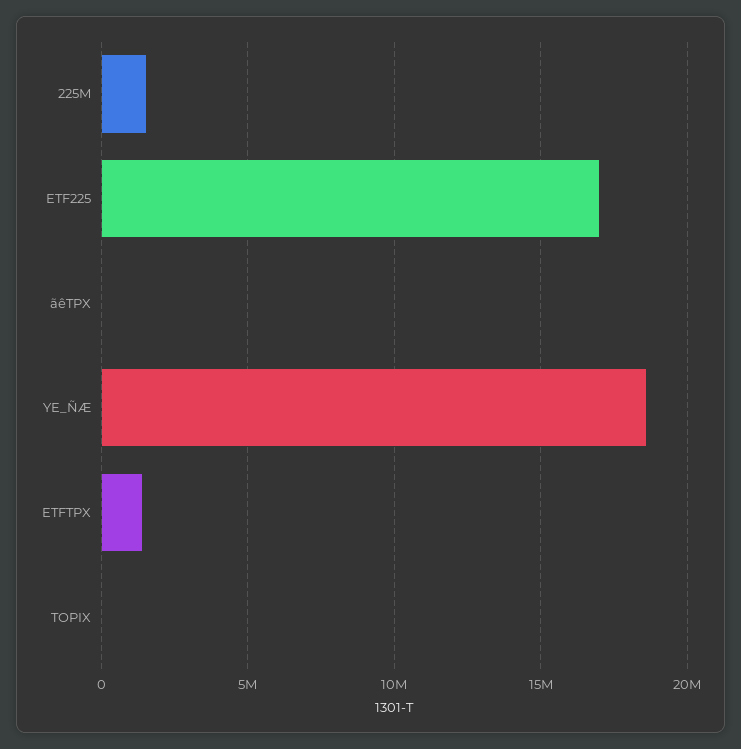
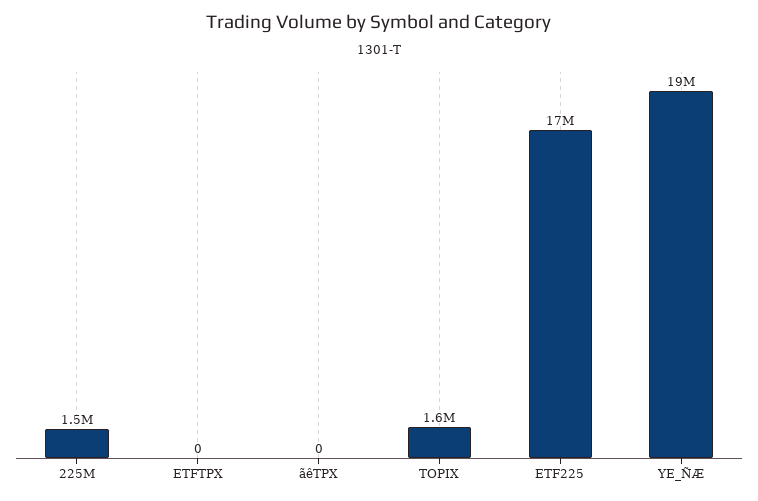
  {
    "225M": 1500000,
    "ETF225": 17000000,
    "ãêTPX": 0,
    "YE_ÑÆ": 19000000,
-   "ETFTPX": 1500000,
+   "ETFTPX": 0,
-   "TOPIX": 0
+   "TOPIX": 1600000
  }

